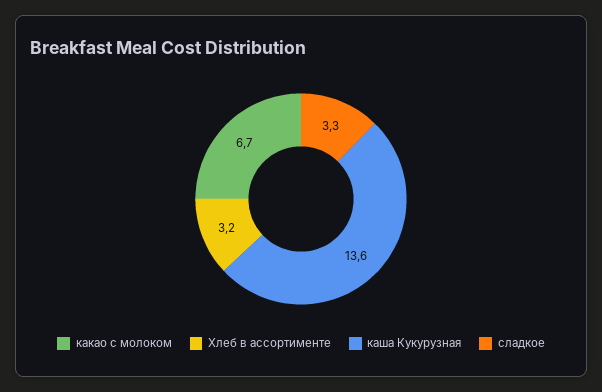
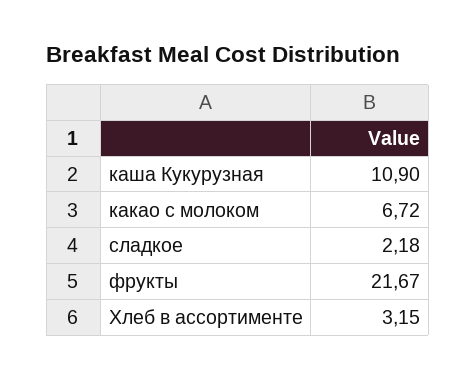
  {
    "какао с молоком": 6.72,
    "Хлеб в ассортименте": 3.15,
-   "каша Кукурузная": 13.6,
+   "каша Кукурузная": 10.9,
-   "сладкое": 3.3
+   "сладкое": 2.18,
+   "фрукты": 21.67
  }

